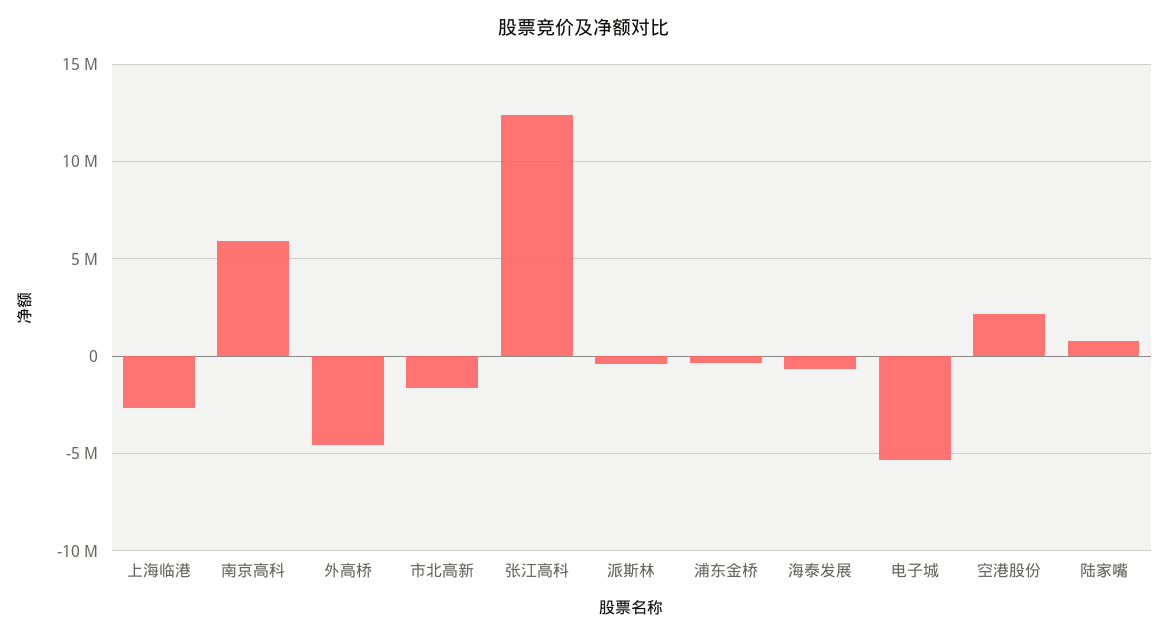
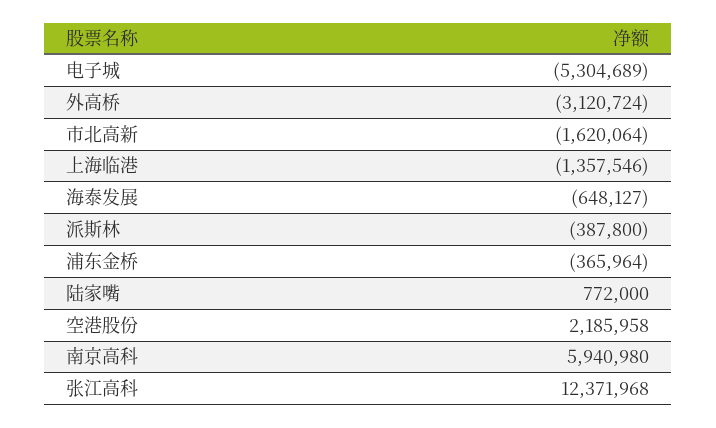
  {
-   "上海临港": -2500000,
+   "上海临港": -1357546,
    "南京高科": 5940980,
-   "外高桥": -4500000,
+   "外高桥": -3120724,
    "市北高新": -1620064,
    "张江高科": 12371968,
    "派斯林": -387800,
    "浦东金桥": -365964,
    "海泰发展": -648127,
    "电子城": -5304689,
    "空港股份": 2185958,
    "陆家嘴": 772000
  }

